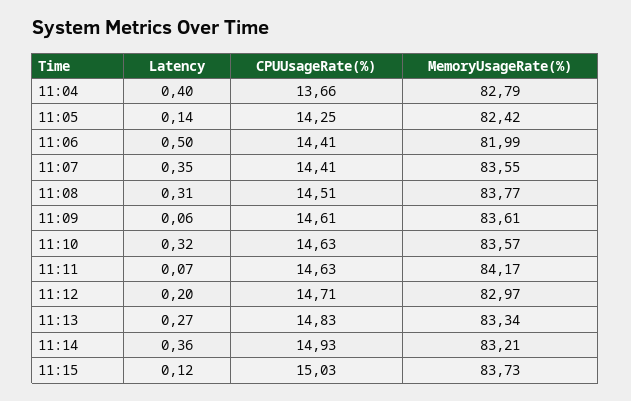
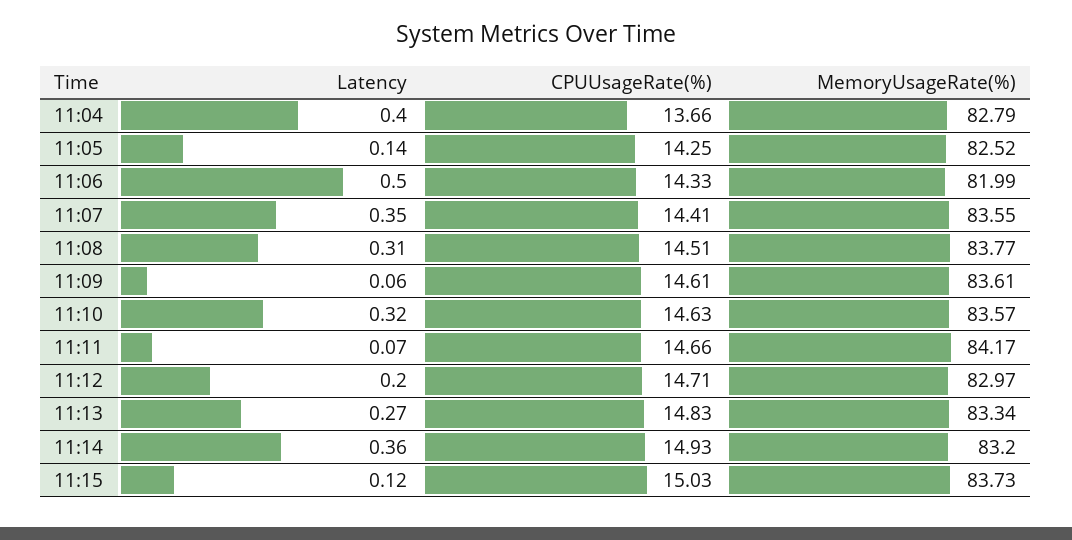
  {
    "Latency": {
      "11:04": 0.4,
      "11:05": 0.14,
      "11:06": 0.5,
      "11:07": 0.35,
      "11:08": 0.31,
      "11:09": 0.06,
      "11:10": 0.32,
      "11:11": 0.07,
      "11:12": 0.2,
      "11:13": 0.27,
      "11:14": 0.36,
      "11:15": 0.12
    },
    "CPUUsageRate(%)": {
      "11:04": 13.66,
      "11:05": 14.25,
-     "11:06": 14.41,
+     "11:06": 14.33,
      "11:07": 14.41,
      "11:08": 14.51,
      "11:09": 14.61,
      "11:10": 14.63,
-     "11:11": 14.63,
+     "11:11": 14.66,
      "11:12": 14.71,
      "11:13": 14.83,
      "11:14": 14.93,
      "11:15": 15.03
    },
    "MemoryUsageRate(%)": {
      "11:04": 82.79,
-     "11:05": 82.42,
+     "11:05": 82.52,
      "11:06": 81.99,
      "11:07": 83.55,
      "11:08": 83.77,
      "11:09": 83.61,
      "11:10": 83.57,
      "11:11": 84.17,
      "11:12": 82.97,
      "11:13": 83.34,
-     "11:14": 83.21,
+     "11:14": 83.2,
      "11:15": 83.73
    }
  }

